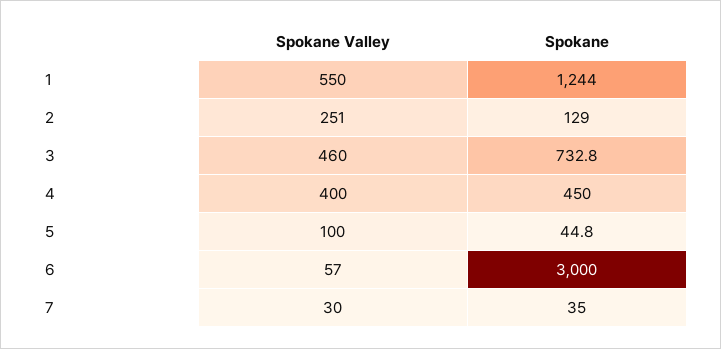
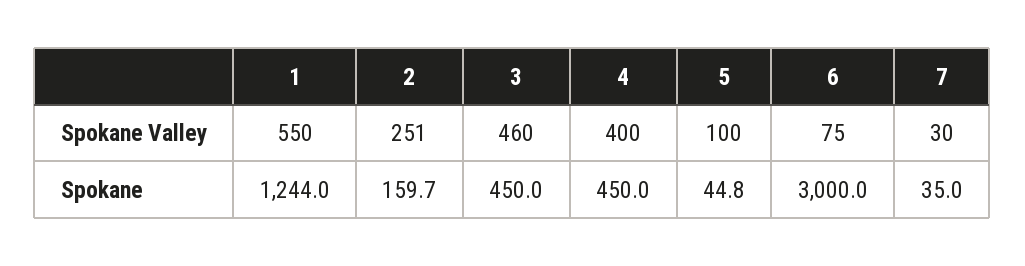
  {
    "Spokane Valley": {
      "1": 550,
      "2": 251,
      "3": 460,
      "4": 400,
      "5": 100,
-     "6": 57,
+     "6": 75,
      "7": 30
    },
    "Spokane": {
      "1": 1244,
-     "2": 129,
+     "2": 159.7,
-     "3": 732.8,
+     "3": 450,
      "4": 450,
      "5": 44.8,
      "6": 3000,
      "7": 35
    }
  }

